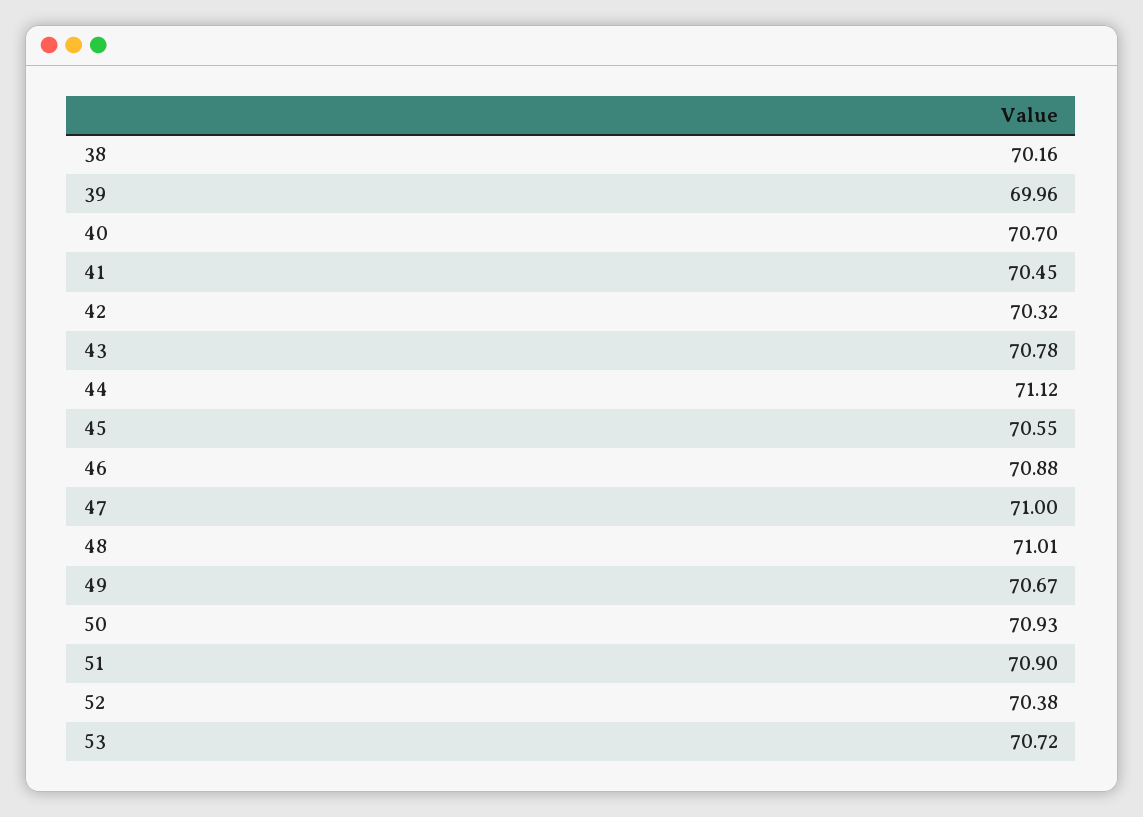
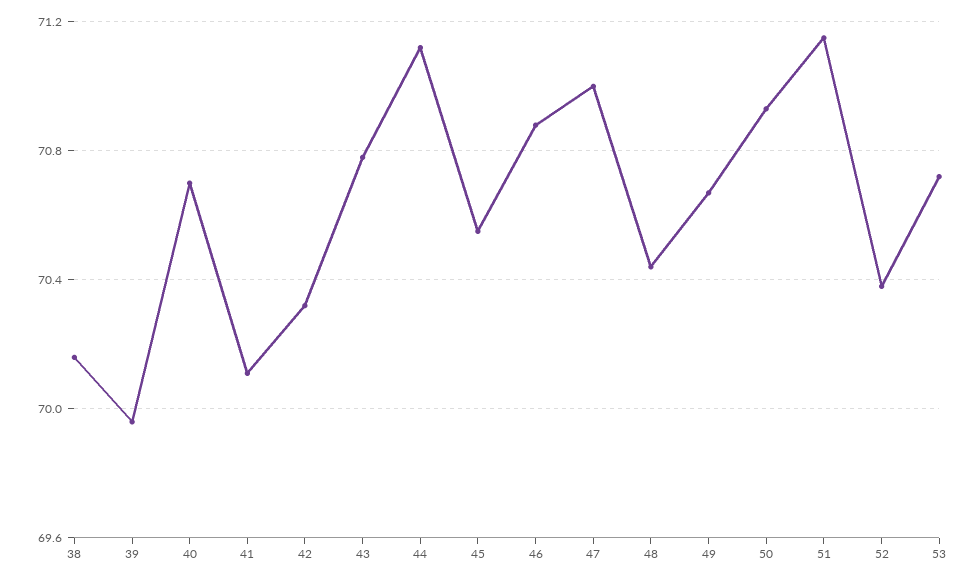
  {
    "38": 70.16,
    "39": 69.96,
    "40": 70.7,
-   "41": 70.45,
+   "41": 70.1,
    "42": 70.32,
    "43": 70.78,
    "44": 71.12,
    "45": 70.55,
    "46": 70.88,
    "47": 71,
-   "48": 71.01,
+   "48": 70.45,
    "49": 70.67,
    "50": 70.93,
-   "51": 70.9,
+   "51": 71.15,
    "52": 70.38,
    "53": 70.72
  }

